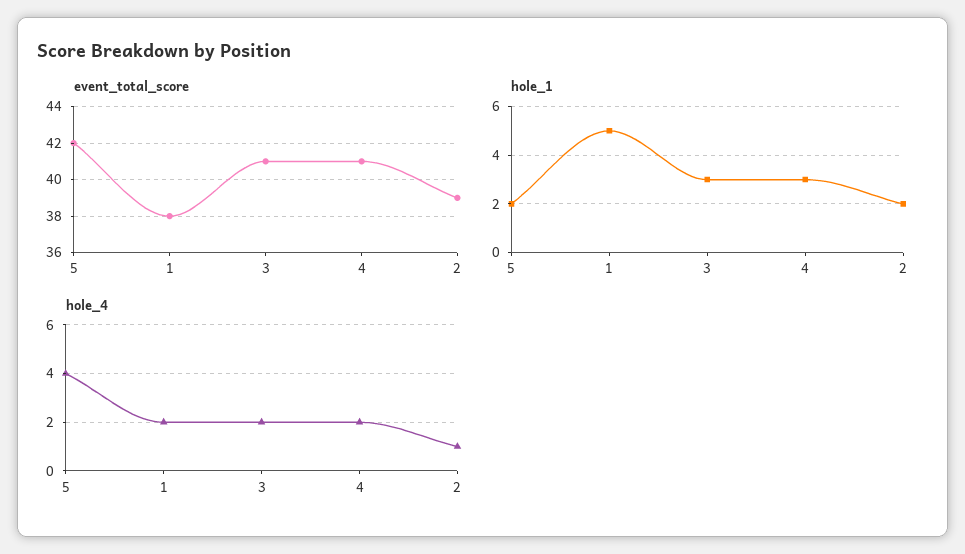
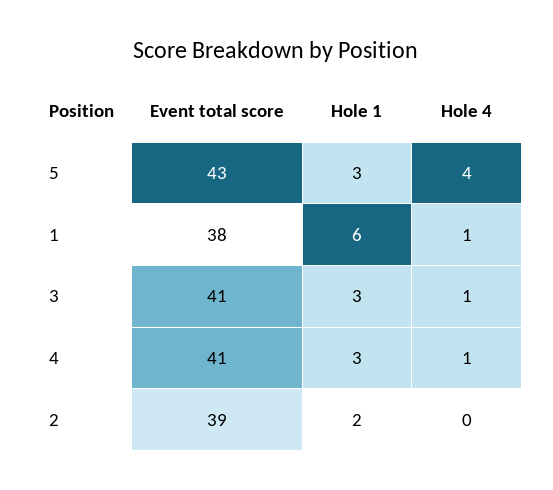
  {
    "event_total_score": {
-     "5": 42,
+     "5": 43,
      "1": 38,
      "3": 41,
      "4": 41,
      "2": 39
    },
    "hole_1": {
-     "5": 2,
+     "5": 3,
-     "1": 5,
+     "1": 6,
      "3": 3,
      "4": 3,
      "2": 2
    },
    "hole_4": {
      "5": 4,
-     "1": 2,
+     "1": 1,
-     "3": 2,
+     "3": 1,
-     "4": 2,
+     "4": 1,
-     "2": 1
+     "2": 0
    }
  }

